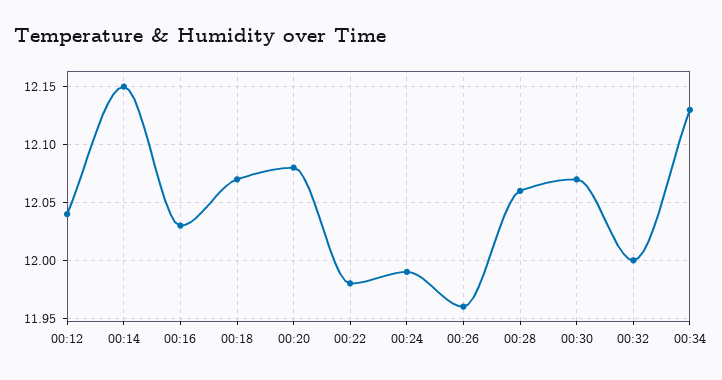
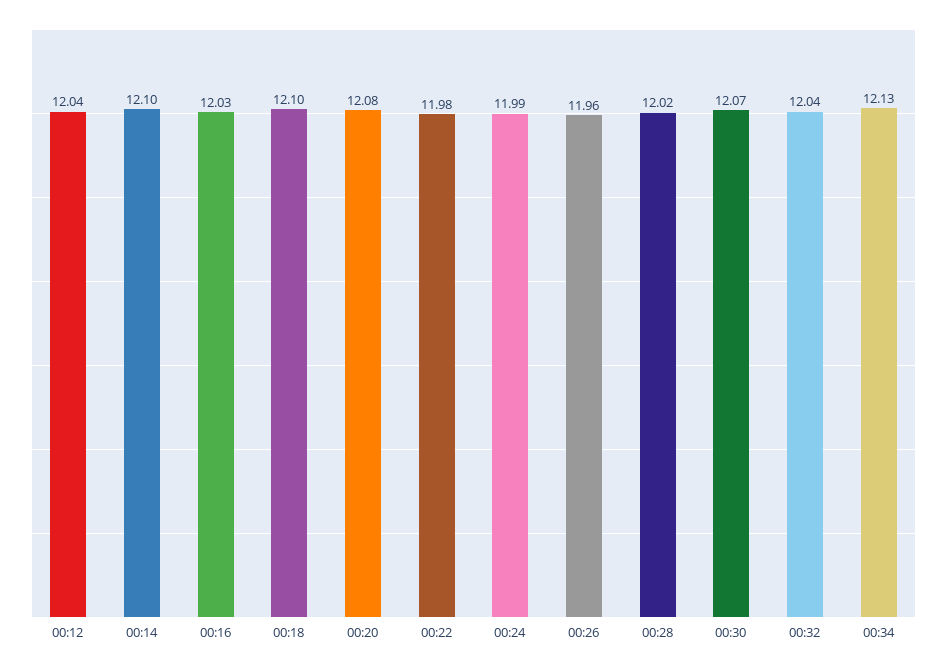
  {
    "00:12": 12.04,
-   "00:14": 12.15,
+   "00:14": 12.1,
    "00:16": 12.03,
-   "00:18": 12.07,
+   "00:18": 12.1,
    "00:20": 12.08,
    "00:22": 11.98,
    "00:24": 11.99,
    "00:26": 11.96,
-   "00:28": 12.06,
+   "00:28": 12.02,
    "00:30": 12.07,
-   "00:32": 12,
+   "00:32": 12.04,
    "00:34": 12.13
  }

